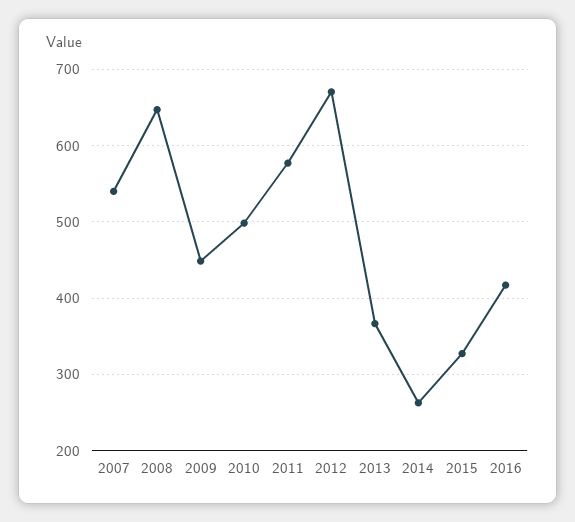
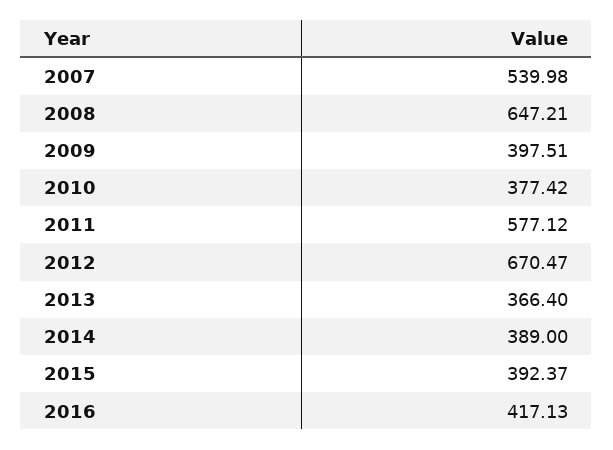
  {
    "2007": 539.98,
    "2008": 647.21,
-   "2009": 450,
+   "2009": 397.51,
-   "2010": 500,
+   "2010": 377.42,
    "2011": 577.12,
    "2012": 670.47,
    "2013": 366.4,
-   "2014": 260,
+   "2014": 389,
-   "2015": 330,
+   "2015": 392.37,
    "2016": 417.13
  }

